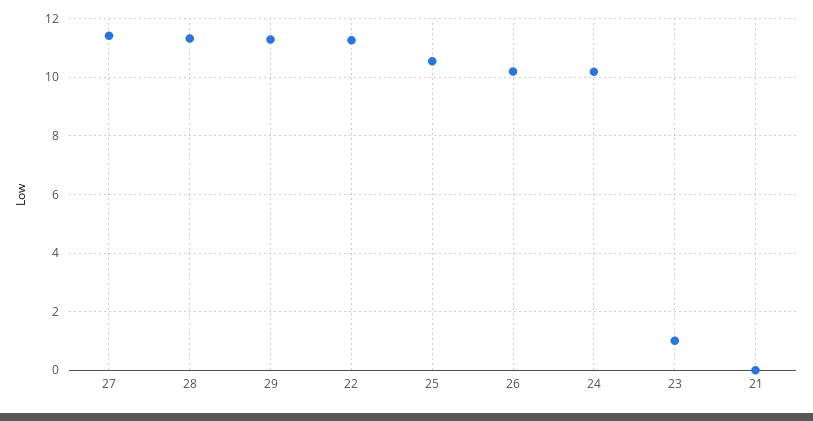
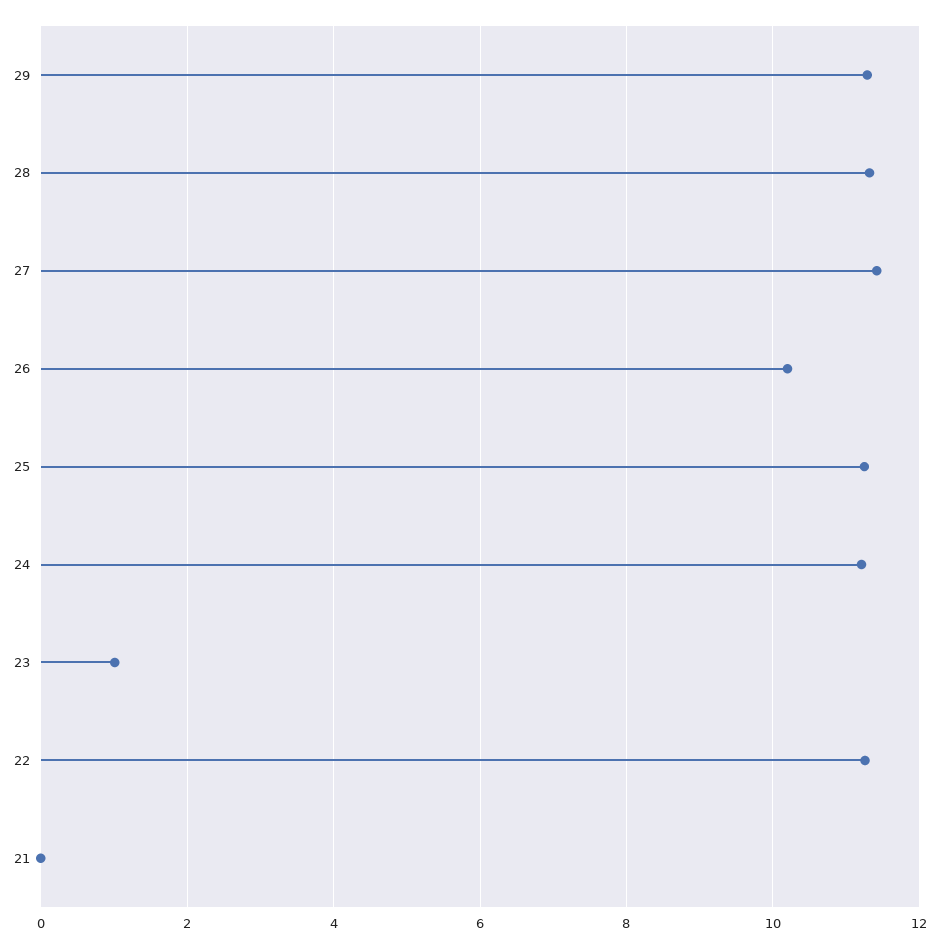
  {
    "27": 11.4,
    "28": 11.4,
    "29": 11.2,
    "22": 11.2,
-   "25": 10.5,
+   "25": 11.2,
    "26": 10.2,
-   "24": 10.25,
+   "24": 11.2,
    "23": 1,
    "21": 0
  }

